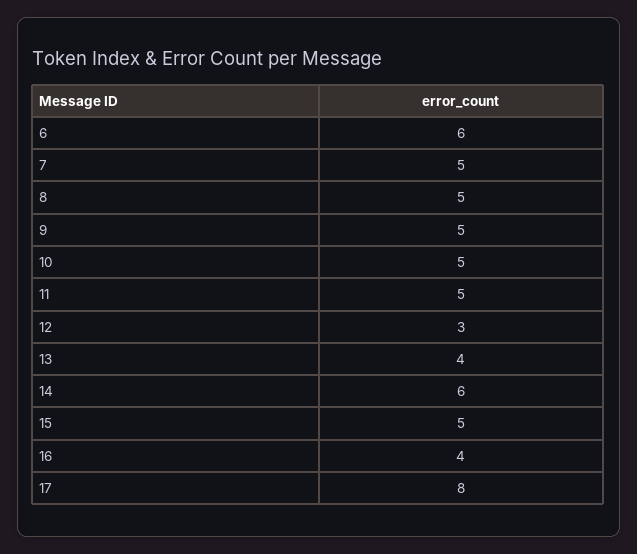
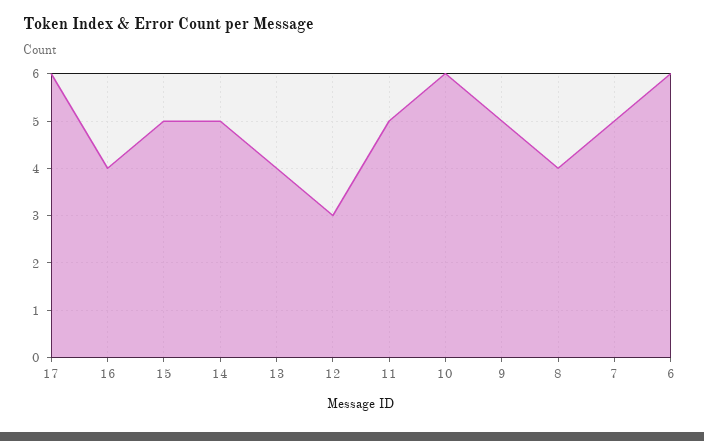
  {
    "6": 6,
    "7": 5,
-   "8": 5,
+   "8": 4,
    "9": 5,
-   "10": 5,
+   "10": 6,
    "11": 5,
    "12": 3,
    "13": 4,
-   "14": 6,
+   "14": 5,
    "15": 5,
    "16": 4,
-   "17": 8
+   "17": 6
  }

